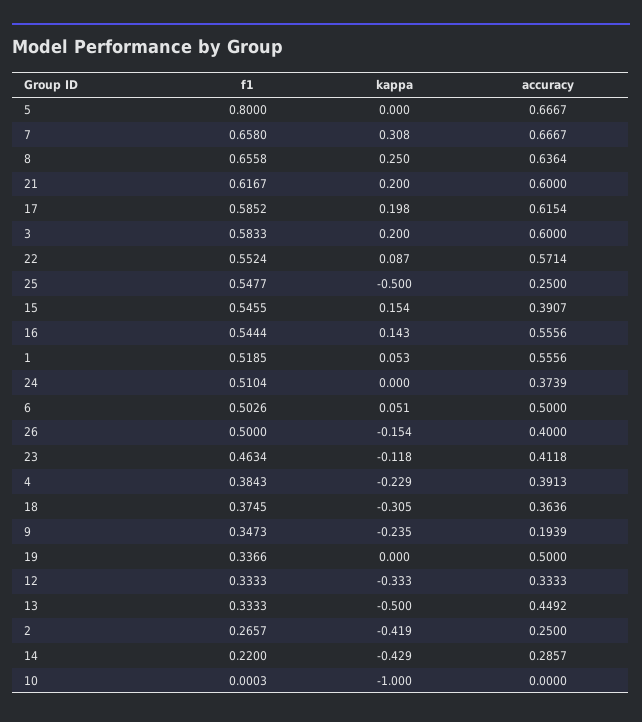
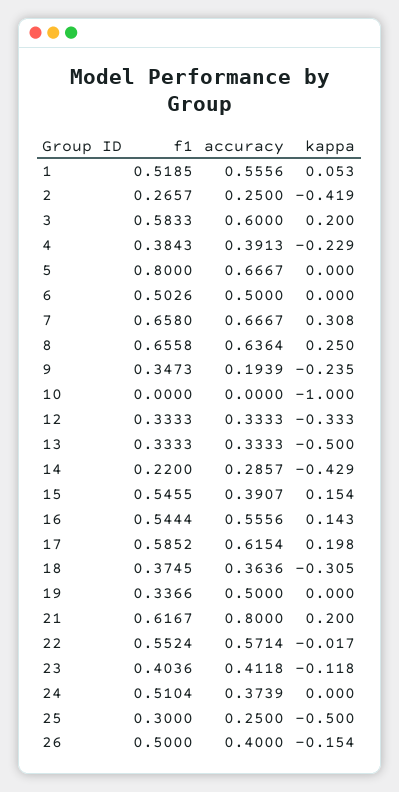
  {
    "f1": {
      "5": 0.8,
      "7": 0.658,
      "8": 0.6558,
      "21": 0.6167,
      "17": 0.5852,
      "3": 0.5833,
      "22": 0.5524,
-     "25": 0.5477,
+     "25": 0.3,
      "15": 0.5455,
      "16": 0.5444,
      "1": 0.5185,
      "24": 0.5104,
      "6": 0.5026,
      "26": 0.5,
-     "23": 0.4634,
+     "23": 0.4036,
      "4": 0.3843,
      "18": 0.3745,
      "9": 0.3473,
      "19": 0.3366,
      "12": 0.3333,
      "13": 0.3333,
      "2": 0.2657,
      "14": 0.22,
-     "10": 0.0003
+     "10": 0
    },
    "kappa": {
      "5": 0,
      "7": 0.308,
      "8": 0.25,
      "21": 0.2,
      "17": 0.198,
      "3": 0.2,
-     "22": 0.087,
+     "22": -0.017,
      "25": -0.5,
      "15": 0.154,
      "16": 0.143,
      "1": 0.053,
      "24": 0,
-     "6": 0.051,
+     "6": 0,
      "26": -0.154,
      "23": -0.118,
      "4": -0.229,
      "18": -0.305,
      "9": -0.235,
      "19": 0,
      "12": -0.333,
      "13": -0.5,
      "2": -0.419,
      "14": -0.429,
      "10": -1
    },
    "accuracy": {
      "5": 0.6667,
      "7": 0.6667,
      "8": 0.6364,
-     "21": 0.6,
+     "21": 0.8,
      "17": 0.6154,
      "3": 0.6,
      "22": 0.5714,
      "25": 0.25,
      "15": 0.3907,
      "16": 0.5556,
      "1": 0.5556,
      "24": 0.3739,
      "6": 0.5,
      "26": 0.4,
      "23": 0.4118,
      "4": 0.3913,
      "18": 0.3636,
      "9": 0.1939,
      "19": 0.5,
      "12": 0.3333,
-     "13": 0.4492,
+     "13": 0.3333,
      "2": 0.25,
      "14": 0.2857,
      "10": 0
    }
  }

